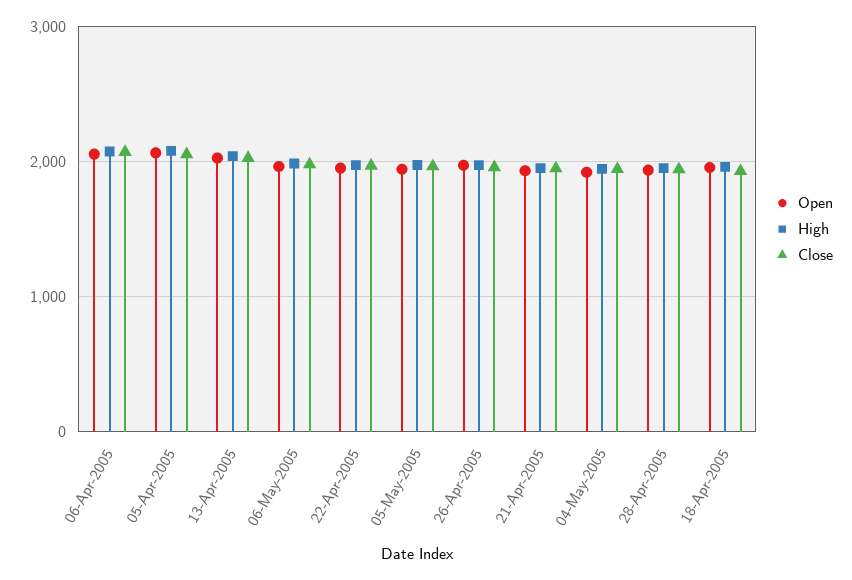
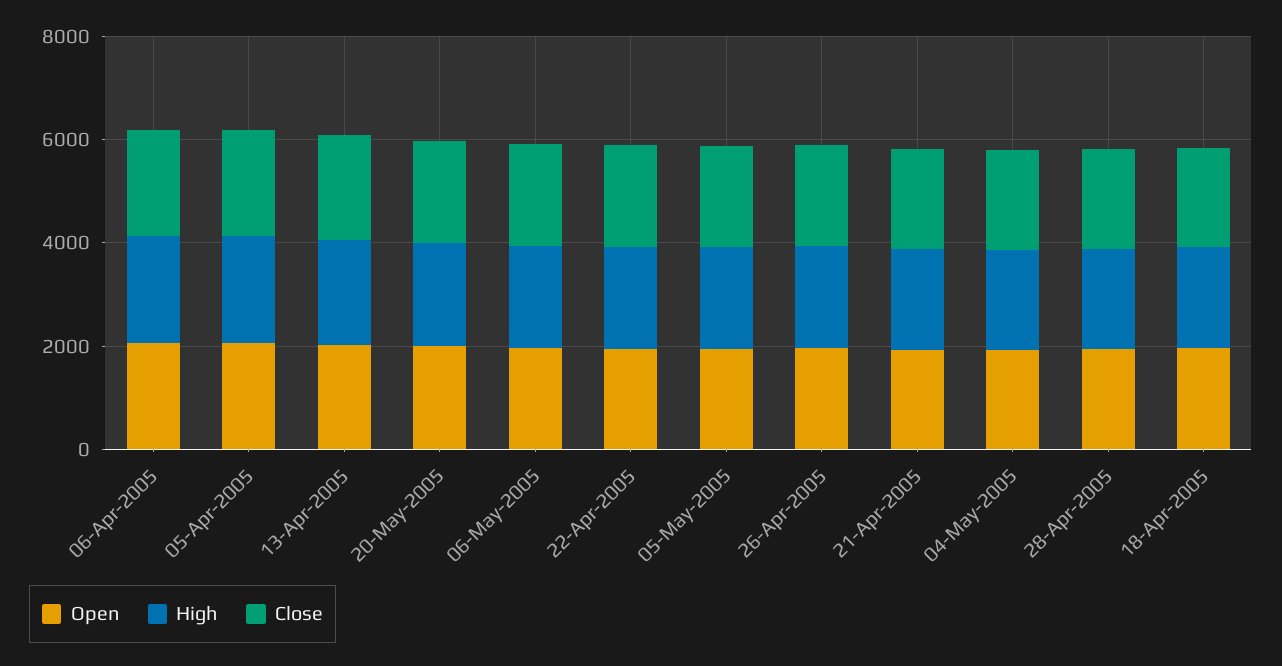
  {
    "Open": {
      "06-Apr-2005": 2100,
      "05-Apr-2005": 2100,
      "13-Apr-2005": 2000,
      "06-May-2005": 2000,
      "22-Apr-2005": 2000,
      "05-May-2005": 1900,
      "26-Apr-2005": 2000,
      "21-Apr-2005": 1900,
      "04-May-2005": 1900,
      "28-Apr-2005": 1900,
-     "18-Apr-2005": 2000
+     "18-Apr-2005": 2000,
+     "20-May-2005": 2000
    },
    "High": {
      "06-Apr-2005": 2100,
      "05-Apr-2005": 2100,
      "13-Apr-2005": 2000,
      "06-May-2005": 2000,
      "22-Apr-2005": 2000,
      "05-May-2005": 2000,
      "26-Apr-2005": 2000,
      "21-Apr-2005": 2000,
      "04-May-2005": 1900,
      "28-Apr-2005": 2000,
-     "18-Apr-2005": 2000
+     "18-Apr-2005": 2000,
+     "20-May-2005": 2000
    },
    "Close": {
      "06-Apr-2005": 2100,
      "05-Apr-2005": 2100,
      "13-Apr-2005": 2000,
      "06-May-2005": 2000,
      "22-Apr-2005": 2000,
      "05-May-2005": 2000,
      "26-Apr-2005": 2000,
      "21-Apr-2005": 1900,
      "04-May-2005": 1900,
      "28-Apr-2005": 1900,
-     "18-Apr-2005": 1900
+     "18-Apr-2005": 1900,
+     "20-May-2005": 2000
    }
  }

